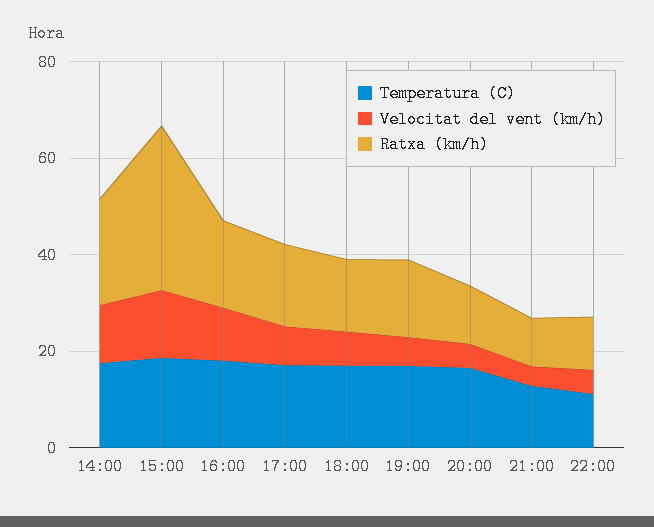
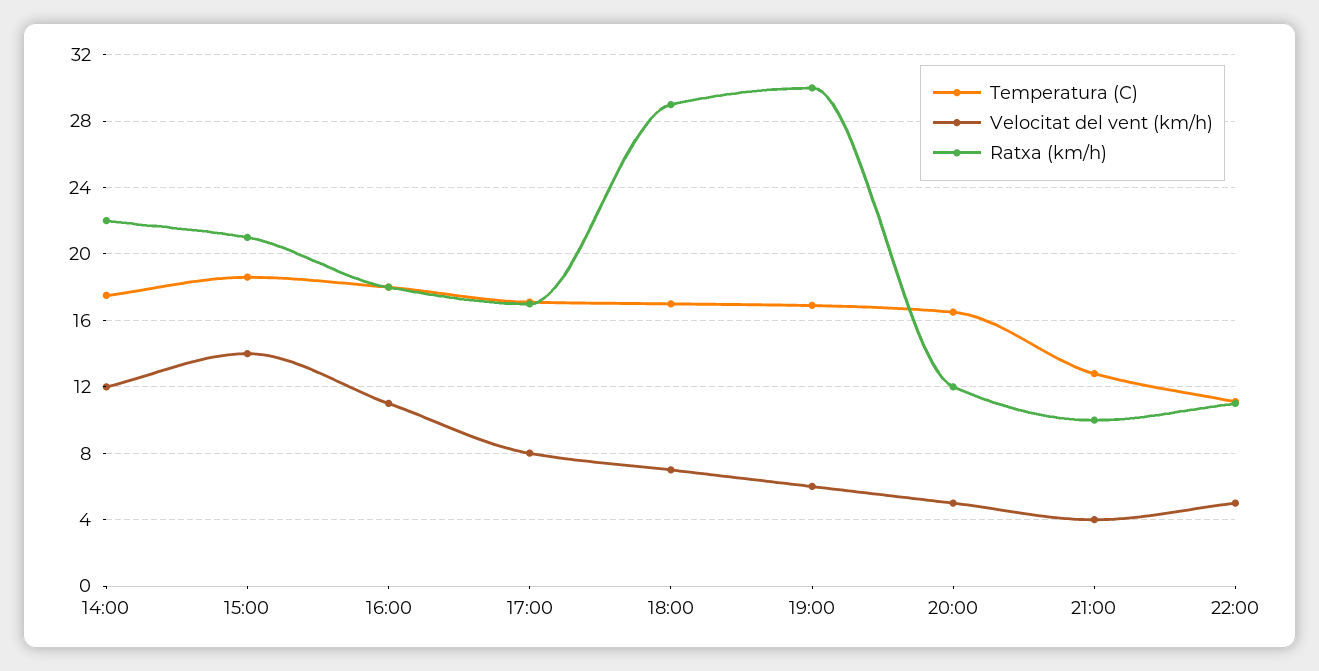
  {
    "Temperatura (C)": {
      "14:00": 17.5,
      "15:00": 18.5,
      "16:00": 18,
      "17:00": 17,
      "18:00": 17,
      "19:00": 17,
      "20:00": 16.5,
      "21:00": 13,
      "22:00": 11
    },
    "Velocitat del vent (km/h)": {
      "14:00": 12,
      "15:00": 14,
      "16:00": 11,
      "17:00": 8,
      "18:00": 7,
      "19:00": 6,
      "20:00": 5,
      "21:00": 4,
      "22:00": 5
    },
    "Ratxa (km/h)": {
      "14:00": 22,
-     "15:00": 35,
+     "15:00": 21,
      "16:00": 18,
      "17:00": 17,
-     "18:00": 15,
+     "18:00": 29,
-     "19:00": 15,
+     "19:00": 30,
      "20:00": 12,
      "21:00": 10,
      "22:00": 11
    }
  }

